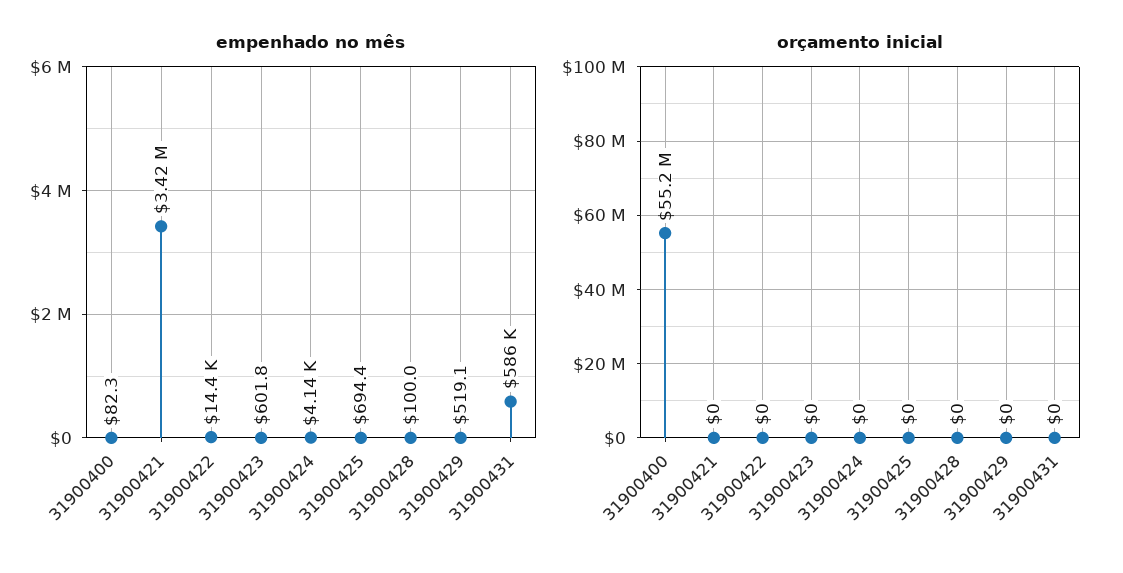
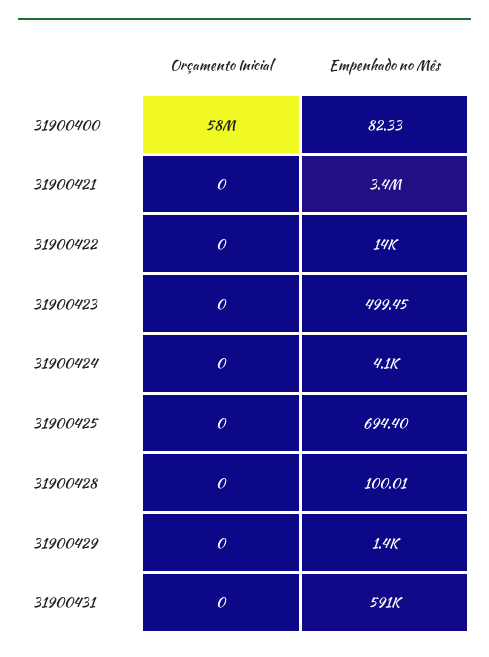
  {
    "empenhado no mês": {
      "31900400": 82.33,
      "31900421": 3420000,
      "31900422": 14400,
-     "31900423": 601.8,
+     "31900423": 499.45,
      "31900424": 4140,
      "31900425": 694.4,
      "31900428": 100.01,
-     "31900429": 519.1,
+     "31900429": 1400,
-     "31900431": 586000
+     "31900431": 591000
    },
    "orçamento inicial": {
-     "31900400": 55200000,
+     "31900400": 58000000,
      "31900421": 0,
      "31900422": 0,
      "31900423": 0,
      "31900424": 0,
      "31900425": 0,
      "31900428": 0,
      "31900429": 0,
      "31900431": 0
    }
  }

